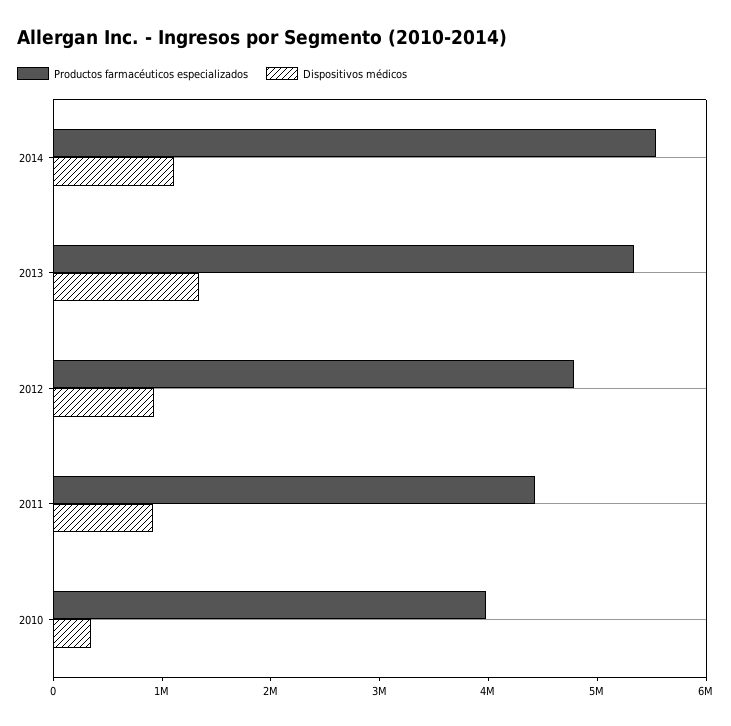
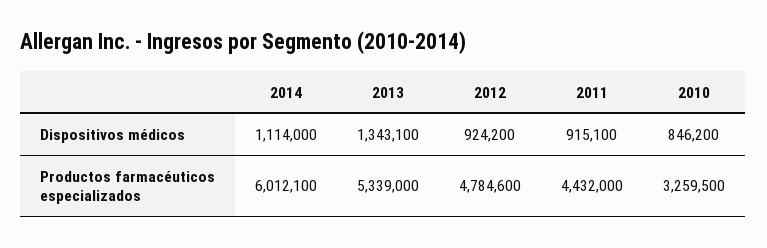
  {
    "Productos farmacéuticos especializados": {
-     "2014": 5600000,
+     "2014": 6012100,
      "2013": 5339000,
      "2012": 4784600,
      "2011": 4432000,
-     "2010": 4000000
+     "2010": 3259500
    },
    "Dispositivos médicos": {
      "2014": 1114000,
      "2013": 1343100,
      "2012": 924200,
      "2011": 915100,
-     "2010": 400000
+     "2010": 846200
    }
  }

